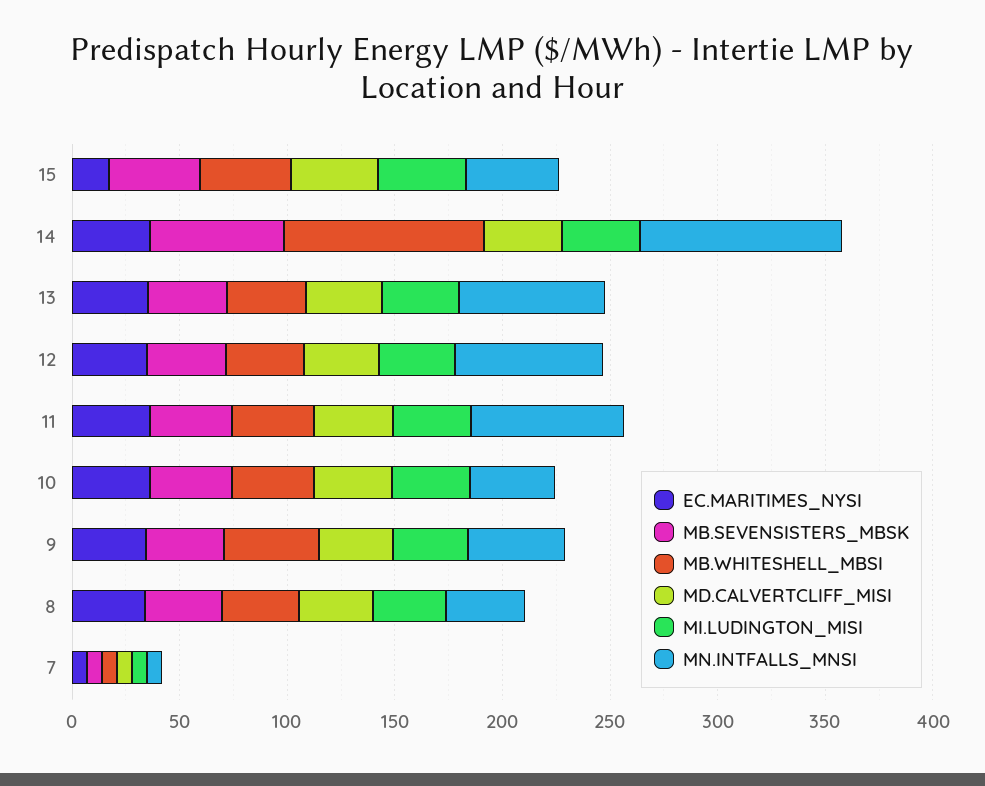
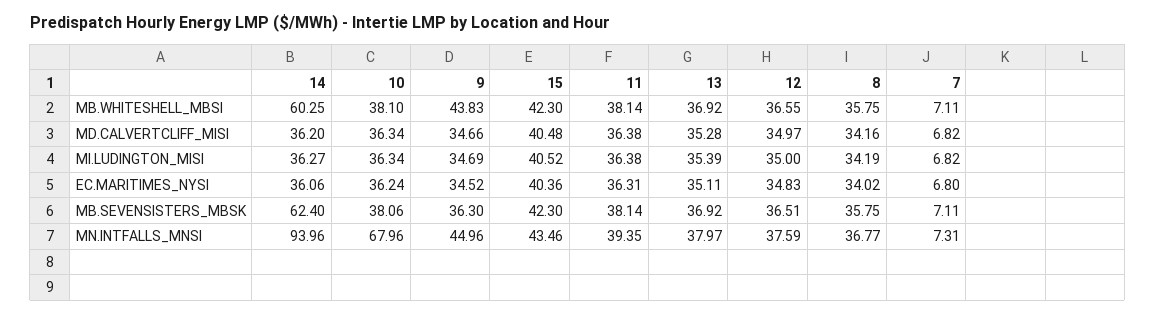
  {
    "EC.MARITIMES_NYSI": {
-     "15": 20,
+     "15": 40.36,
      "14": 36.06,
      "13": 35.11,
      "12": 34.83,
      "11": 36.31,
      "10": 36.24,
      "9": 34.52,
      "8": 34.02,
      "7": 6.8
    },
    "MB.SEVENSISTERS_MBSK": {
      "15": 42.3,
      "14": 62.4,
      "13": 36.92,
      "12": 36.51,
      "11": 38.14,
      "10": 38.06,
      "9": 36.3,
      "8": 35.75,
      "7": 7.11
    },
    "MB.WHITESHELL_MBSI": {
      "15": 42.3,
-     "14": 90,
+     "14": 60.25,
      "13": 36.92,
      "12": 36.55,
      "11": 38.14,
      "10": 38.1,
      "9": 43.83,
      "8": 35.75,
      "7": 7.11
    },
    "MD.CALVERTCLIFF_MISI": {
      "15": 40.48,
      "14": 36.2,
      "13": 35.28,
      "12": 34.97,
      "11": 36.38,
      "10": 36.34,
      "9": 34.66,
      "8": 34.16,
      "7": 6.82
    },
    "MI.LUDINGTON_MISI": {
      "15": 40.52,
      "14": 36.27,
      "13": 35.39,
      "12": 35,
      "11": 36.38,
      "10": 36.34,
      "9": 34.69,
      "8": 34.19,
      "7": 6.82
    },
    "MN.INTFALLS_MNSI": {
      "15": 43.46,
      "14": 93.96,
-     "13": 70,
+     "13": 37.97,
-     "12": 70,
+     "12": 37.59,
-     "11": 70,
+     "11": 39.35,
-     "10": 40,
+     "10": 67.96,
      "9": 44.96,
      "8": 36.77,
      "7": 7.31
    }
  }

